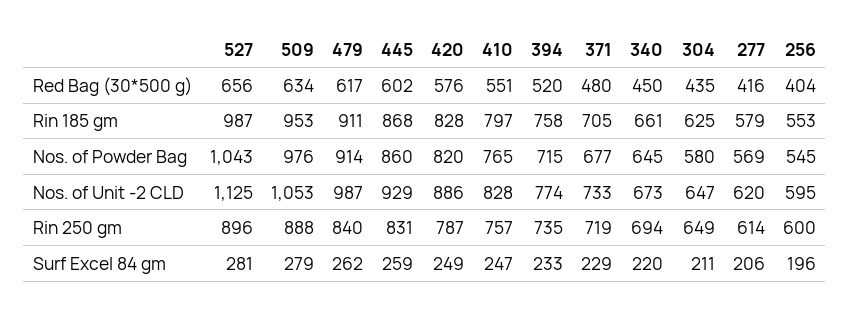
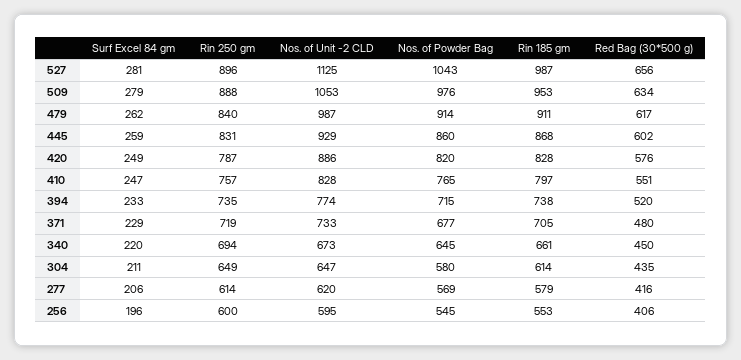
  {
    "527": {
      "Red Bag (30*500 g)": 656,
      "Rin 185 gm": 987,
      "Nos. of Powder Bag": 1043,
      "Nos. of Unit -2 CLD": 1125,
      "Rin 250 gm": 896,
      "Surf Excel 84 gm": 281
    },
    "509": {
      "Red Bag (30*500 g)": 634,
      "Rin 185 gm": 953,
      "Nos. of Powder Bag": 976,
      "Nos. of Unit -2 CLD": 1053,
      "Rin 250 gm": 888,
      "Surf Excel 84 gm": 279
    },
    "479": {
      "Red Bag (30*500 g)": 617,
      "Rin 185 gm": 911,
      "Nos. of Powder Bag": 914,
      "Nos. of Unit -2 CLD": 987,
      "Rin 250 gm": 840,
      "Surf Excel 84 gm": 262
    },
    "445": {
      "Red Bag (30*500 g)": 602,
      "Rin 185 gm": 868,
      "Nos. of Powder Bag": 860,
      "Nos. of Unit -2 CLD": 929,
      "Rin 250 gm": 831,
      "Surf Excel 84 gm": 259
    },
    "420": {
      "Red Bag (30*500 g)": 576,
      "Rin 185 gm": 828,
      "Nos. of Powder Bag": 820,
      "Nos. of Unit -2 CLD": 886,
      "Rin 250 gm": 787,
      "Surf Excel 84 gm": 249
    },
    "410": {
      "Red Bag (30*500 g)": 551,
      "Rin 185 gm": 797,
      "Nos. of Powder Bag": 765,
      "Nos. of Unit -2 CLD": 828,
      "Rin 250 gm": 757,
      "Surf Excel 84 gm": 247
    },
    "394": {
      "Red Bag (30*500 g)": 520,
-     "Rin 185 gm": 758,
+     "Rin 185 gm": 738,
      "Nos. of Powder Bag": 715,
      "Nos. of Unit -2 CLD": 774,
      "Rin 250 gm": 735,
      "Surf Excel 84 gm": 233
    },
    "371": {
      "Red Bag (30*500 g)": 480,
      "Rin 185 gm": 705,
      "Nos. of Powder Bag": 677,
      "Nos. of Unit -2 CLD": 733,
      "Rin 250 gm": 719,
      "Surf Excel 84 gm": 229
    },
    "340": {
      "Red Bag (30*500 g)": 450,
      "Rin 185 gm": 661,
      "Nos. of Powder Bag": 645,
      "Nos. of Unit -2 CLD": 673,
      "Rin 250 gm": 694,
      "Surf Excel 84 gm": 220
    },
    "304": {
      "Red Bag (30*500 g)": 435,
-     "Rin 185 gm": 625,
+     "Rin 185 gm": 614,
      "Nos. of Powder Bag": 580,
      "Nos. of Unit -2 CLD": 647,
      "Rin 250 gm": 649,
      "Surf Excel 84 gm": 211
    },
    "277": {
      "Red Bag (30*500 g)": 416,
      "Rin 185 gm": 579,
      "Nos. of Powder Bag": 569,
      "Nos. of Unit -2 CLD": 620,
      "Rin 250 gm": 614,
      "Surf Excel 84 gm": 206
    },
    "256": {
-     "Red Bag (30*500 g)": 404,
+     "Red Bag (30*500 g)": 406,
      "Rin 185 gm": 553,
      "Nos. of Powder Bag": 545,
      "Nos. of Unit -2 CLD": 595,
      "Rin 250 gm": 600,
      "Surf Excel 84 gm": 196
    }
  }

